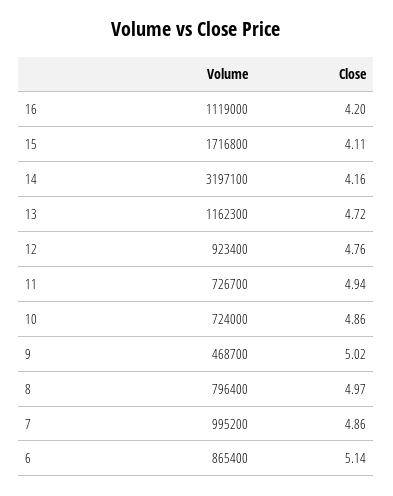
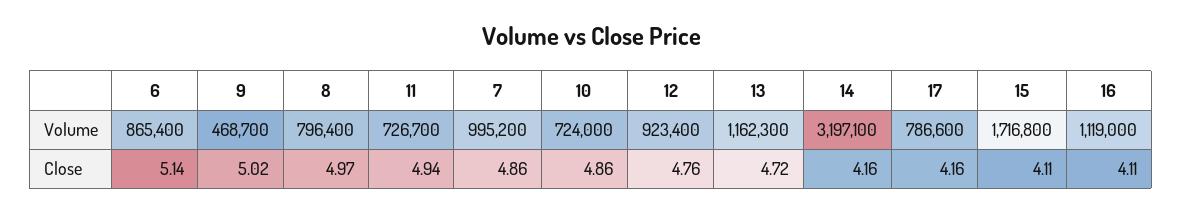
  {
    "Volume": {
      "16": 1119000,
      "15": 1716800,
      "14": 3197100,
      "13": 1162300,
      "12": 923400,
      "11": 726700,
      "10": 724000,
      "9": 468700,
      "8": 796400,
      "7": 995200,
-     "6": 865400
+     "6": 865400,
+     "17": 786600
    },
    "Close": {
-     "16": 4.2,
+     "16": 4.11,
      "15": 4.11,
      "14": 4.16,
      "13": 4.72,
      "12": 4.76,
      "11": 4.94,
      "10": 4.86,
      "9": 5.02,
      "8": 4.97,
      "7": 4.86,
-     "6": 5.14
+     "6": 5.14,
+     "17": 4.16
    }
  }

